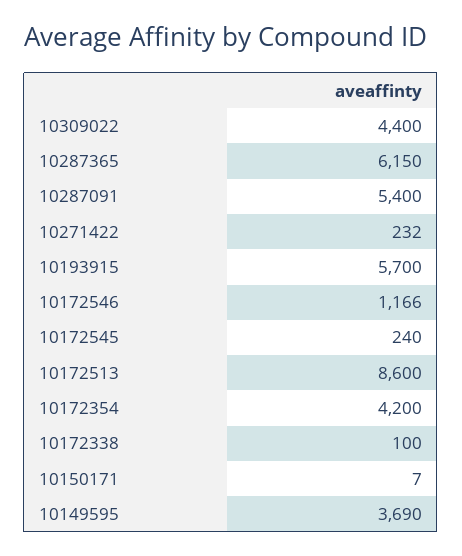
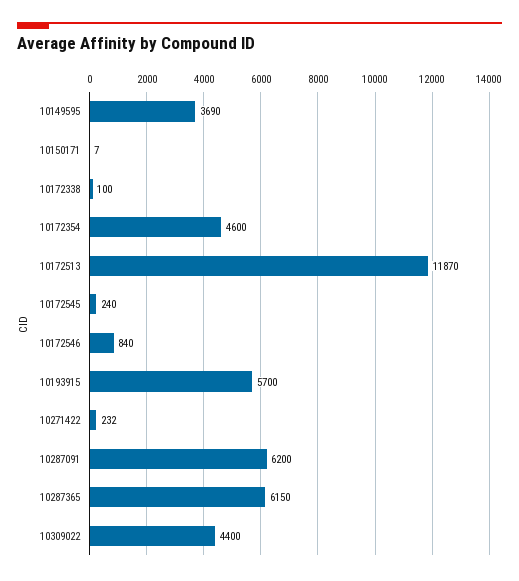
  {
    "10309022": 4400,
    "10287365": 6150,
-   "10287091": 5400,
+   "10287091": 6200,
    "10271422": 232,
    "10193915": 5700,
-   "10172546": 1166,
+   "10172546": 840,
    "10172545": 240,
-   "10172513": 8600,
+   "10172513": 11870,
-   "10172354": 4200,
+   "10172354": 4600,
    "10172338": 100,
    "10150171": 7,
    "10149595": 3690
  }

